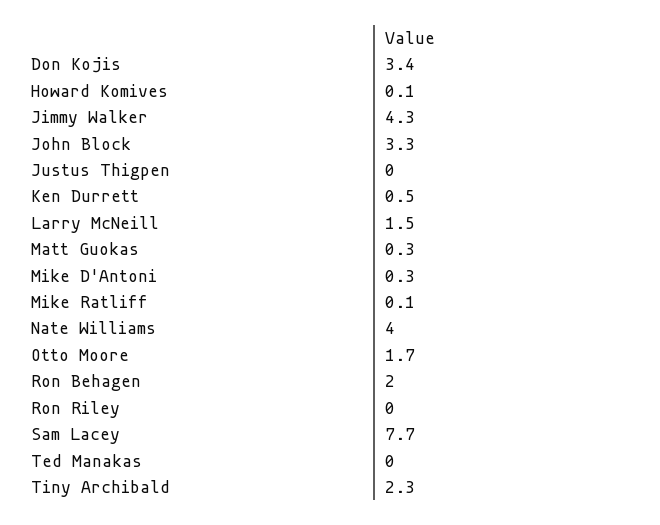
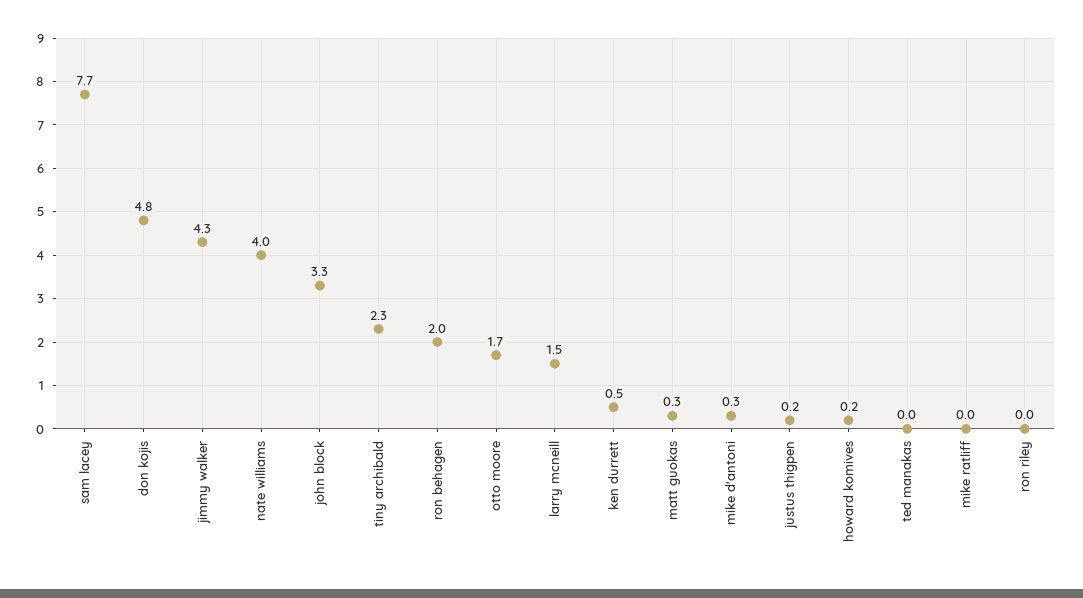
  {
-   "Don Kojis": 3.4,
+   "Don Kojis": 4.8,
-   "Howard Komives": 0.1,
+   "Howard Komives": 0.2,
    "Jimmy Walker": 4.3,
    "John Block": 3.3,
-   "Justus Thigpen": 0,
+   "Justus Thigpen": 0.2,
    "Ken Durrett": 0.5,
    "Larry McNeill": 1.5,
    "Matt Guokas": 0.3,
    "Mike D'Antoni": 0.3,
-   "Mike Ratliff": 0.1,
+   "Mike Ratliff": 0,
    "Nate Williams": 4,
    "Otto Moore": 1.7,
    "Ron Behagen": 2,
    "Ron Riley": 0,
    "Sam Lacey": 7.7,
    "Ted Manakas": 0,
    "Tiny Archibald": 2.3
  }

